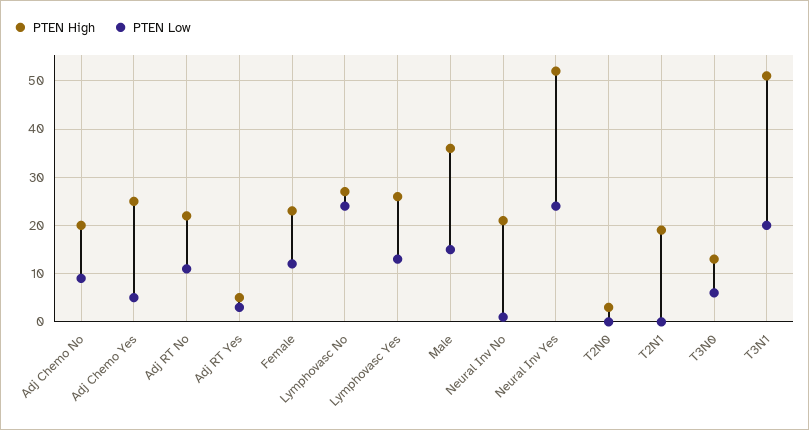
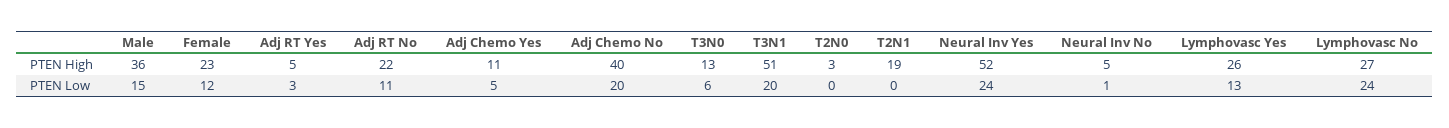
  {
    "PTEN High": {
-     "Adj Chemo No": 20,
+     "Adj Chemo No": 40,
-     "Adj Chemo Yes": 25,
+     "Adj Chemo Yes": 11,
      "Adj RT No": 22,
      "Adj RT Yes": 5,
      "Female": 23,
      "Lymphovasc No": 27,
      "Lymphovasc Yes": 26,
      "Male": 36,
-     "Neural Inv No": 20,
+     "Neural Inv No": 5,
      "Neural Inv Yes": 52,
      "T2N0": 3,
      "T2N1": 19,
      "T3N0": 13,
      "T3N1": 51
    },
    "PTEN Low": {
-     "Adj Chemo No": 10,
+     "Adj Chemo No": 20,
      "Adj Chemo Yes": 5,
      "Adj RT No": 11,
      "Adj RT Yes": 3,
      "Female": 12,
      "Lymphovasc No": 24,
      "Lymphovasc Yes": 13,
      "Male": 15,
      "Neural Inv No": 1,
      "Neural Inv Yes": 24,
      "T2N0": 0,
      "T2N1": 0,
      "T3N0": 6,
      "T3N1": 20
    }
  }

